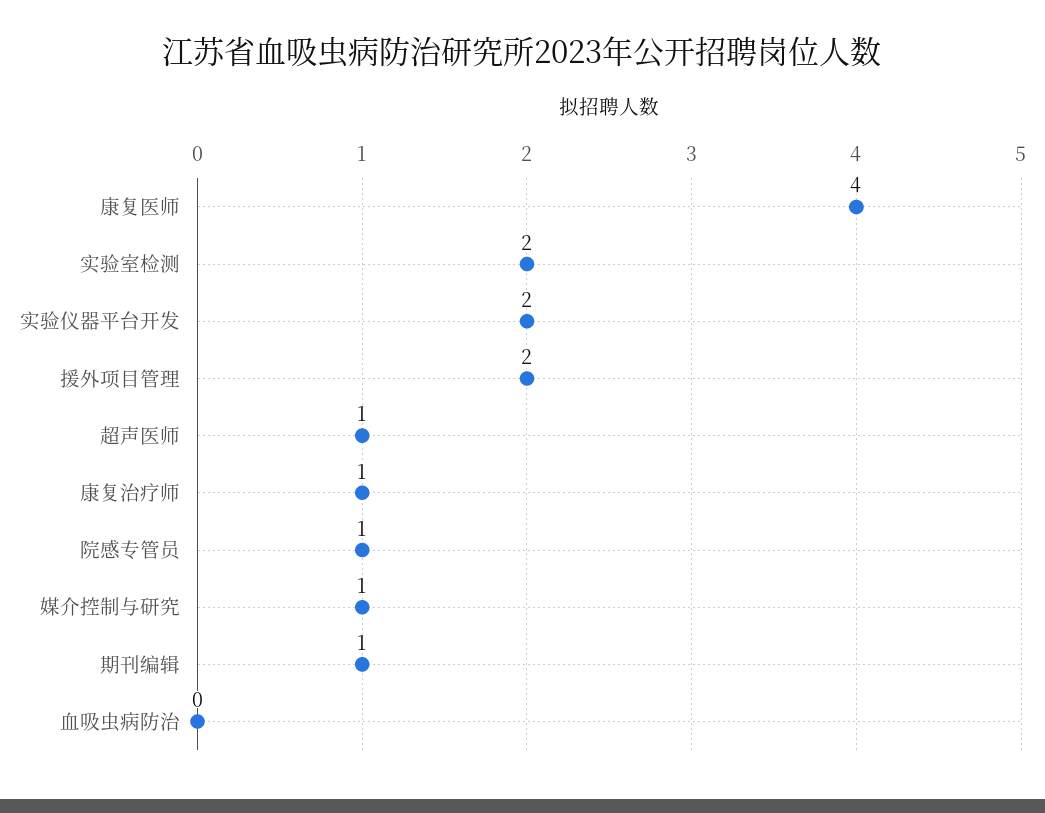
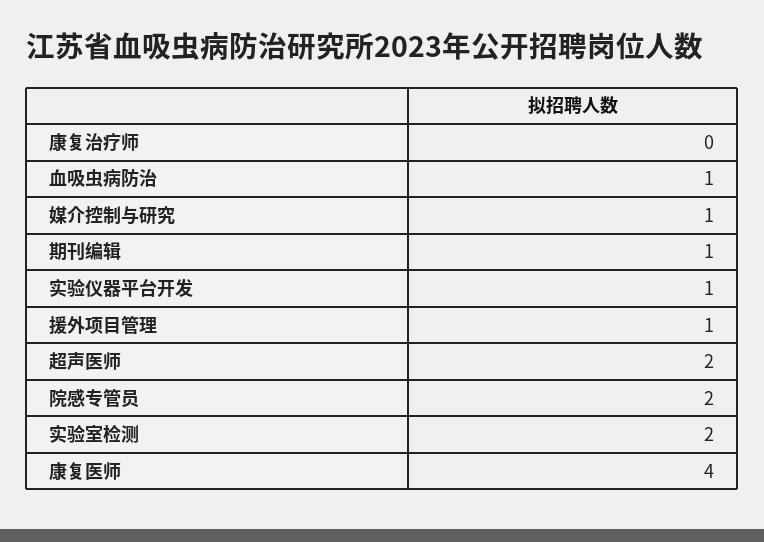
  {
    "康复医师": 4,
    "实验室检测": 2,
-   "实验仪器平台开发": 2,
+   "实验仪器平台开发": 1,
-   "援外项目管理": 2,
+   "援外项目管理": 1,
-   "超声医师": 1,
+   "超声医师": 2,
-   "康复治疗师": 1,
+   "康复治疗师": 0,
-   "院感专管员": 1,
+   "院感专管员": 2,
    "媒介控制与研究": 1,
    "期刊编辑": 1,
-   "血吸虫病防治": 0
+   "血吸虫病防治": 1
  }

